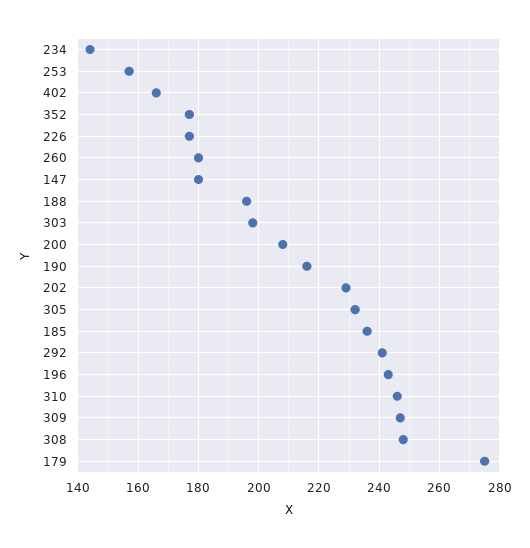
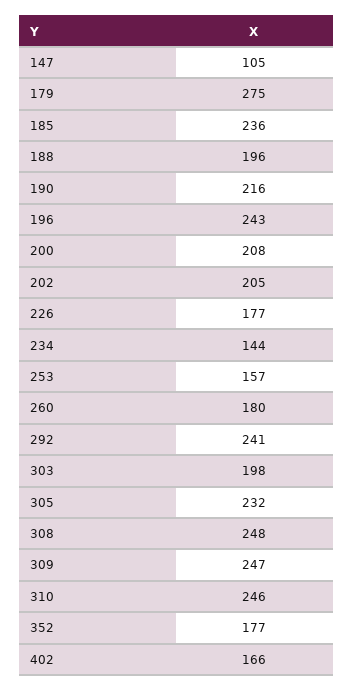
  {
    "234": 144,
    "253": 157,
    "402": 166,
    "352": 177,
    "226": 177,
    "260": 180,
-   "147": 180,
+   "147": 105,
    "188": 196,
    "303": 198,
    "200": 208,
    "190": 216,
-   "202": 230,
+   "202": 205,
    "305": 232,
    "185": 236,
    "292": 241,
    "196": 243,
    "310": 246,
    "309": 247,
    "308": 248,
    "179": 275
  }

